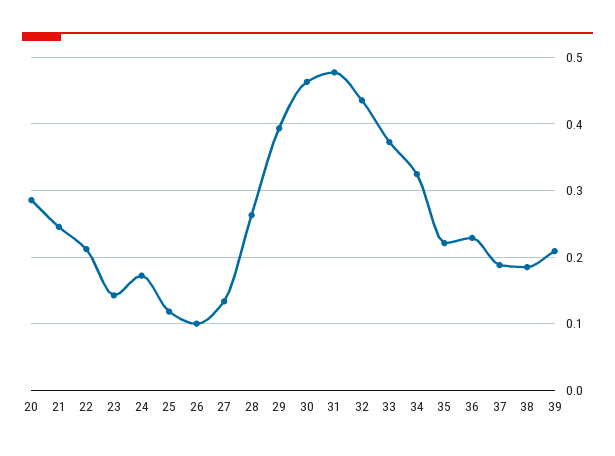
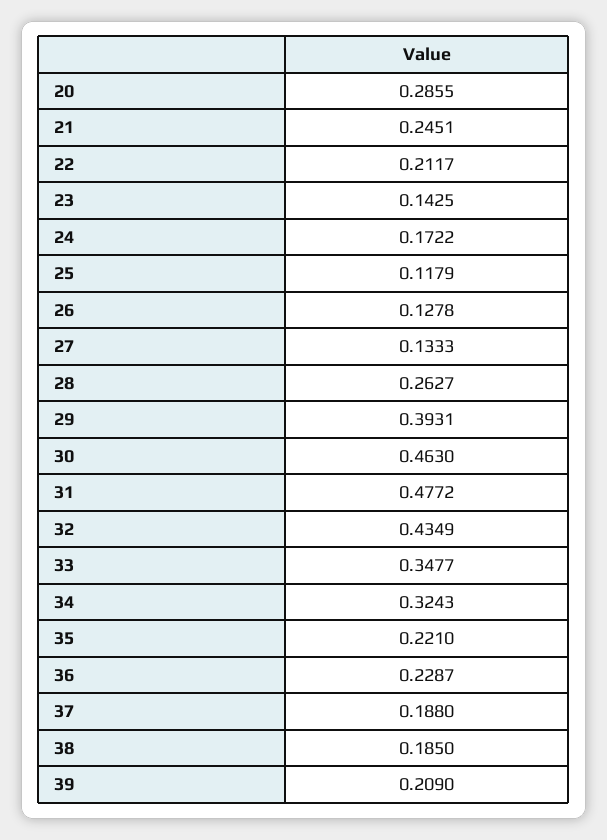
  {
    "20": 0.2855,
    "21": 0.2451,
    "22": 0.2117,
    "23": 0.1425,
    "24": 0.1722,
    "25": 0.1179,
-   "26": 0.1,
+   "26": 0.1278,
    "27": 0.1333,
    "28": 0.2627,
    "29": 0.3931,
    "30": 0.463,
    "31": 0.4772,
    "32": 0.4349,
-   "33": 0.37,
+   "33": 0.3477,
    "34": 0.3243,
    "35": 0.221,
    "36": 0.2287,
    "37": 0.188,
    "38": 0.185,
    "39": 0.209
  }

